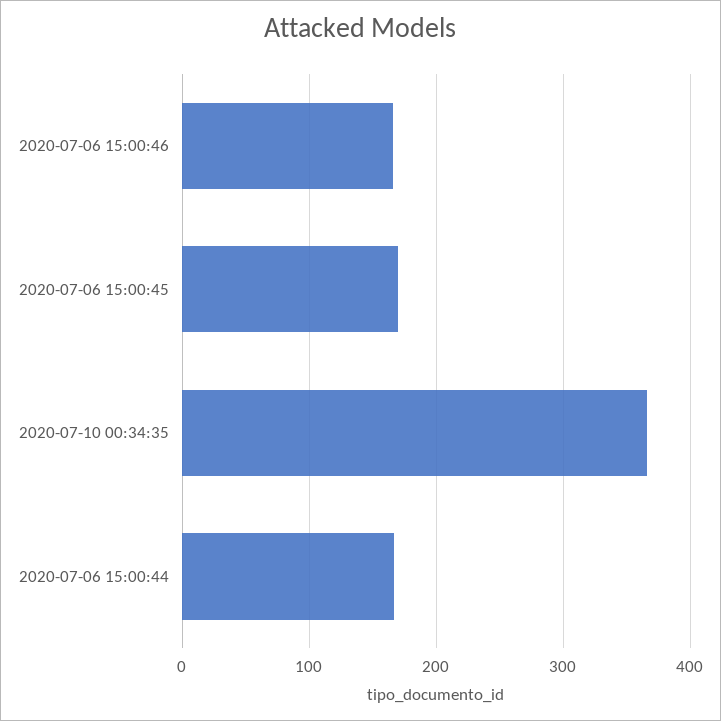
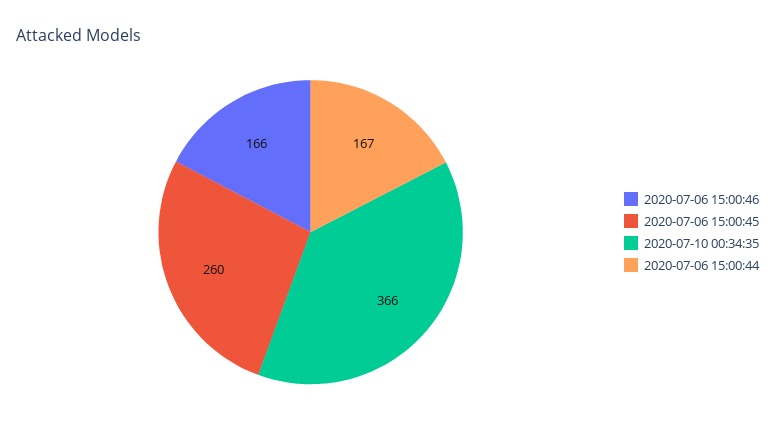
  {
    "2020-07-06 15:00:46": 166,
-   "2020-07-06 15:00:45": 170,
+   "2020-07-06 15:00:45": 260,
    "2020-07-10 00:34:35": 366,
    "2020-07-06 15:00:44": 167
  }

